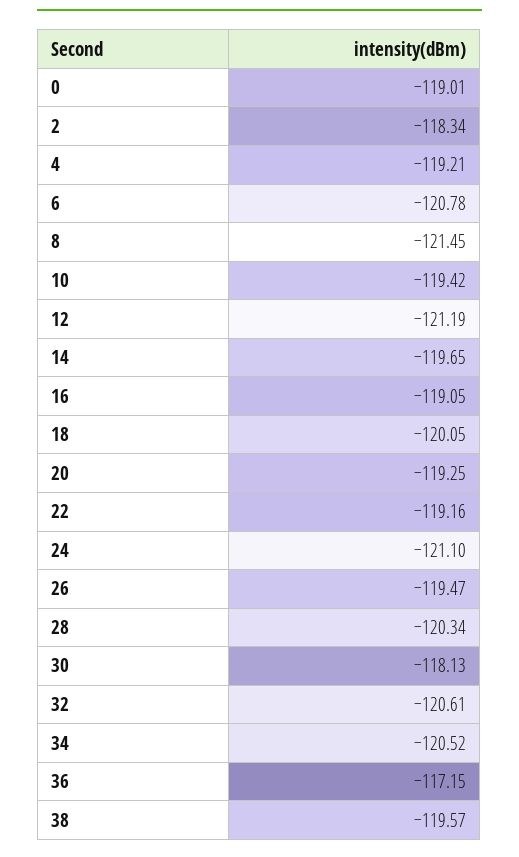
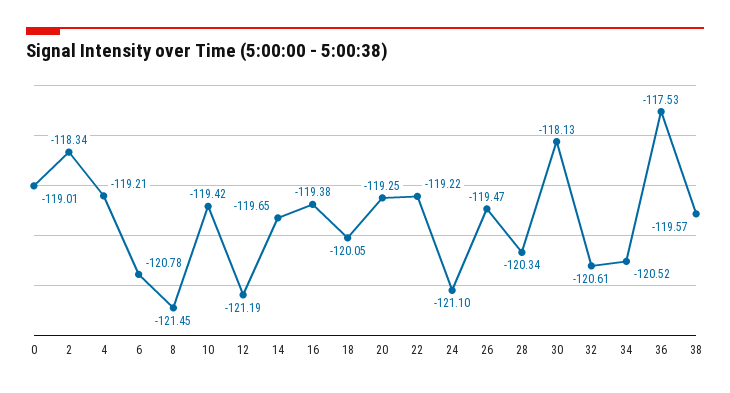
  {
    "0": -119.01,
    "2": -118.34,
    "4": -119.21,
    "6": -120.78,
    "8": -121.45,
    "10": -119.42,
    "12": -121.19,
    "14": -119.65,
-   "16": -119.05,
+   "16": -119.38,
    "18": -120.05,
    "20": -119.25,
-   "22": -119.16,
+   "22": -119.22,
    "24": -121.1,
    "26": -119.47,
    "28": -120.34,
    "30": -118.13,
    "32": -120.61,
    "34": -120.52,
-   "36": -117.15,
+   "36": -117.53,
    "38": -119.57
  }

